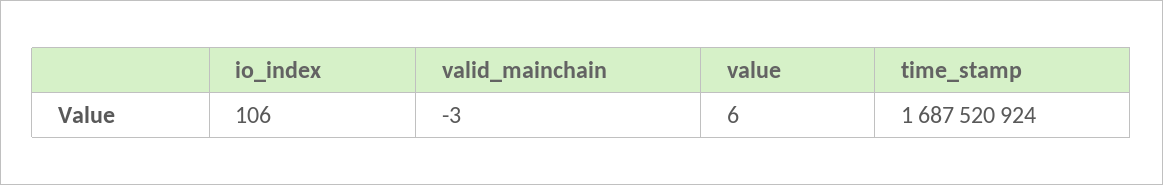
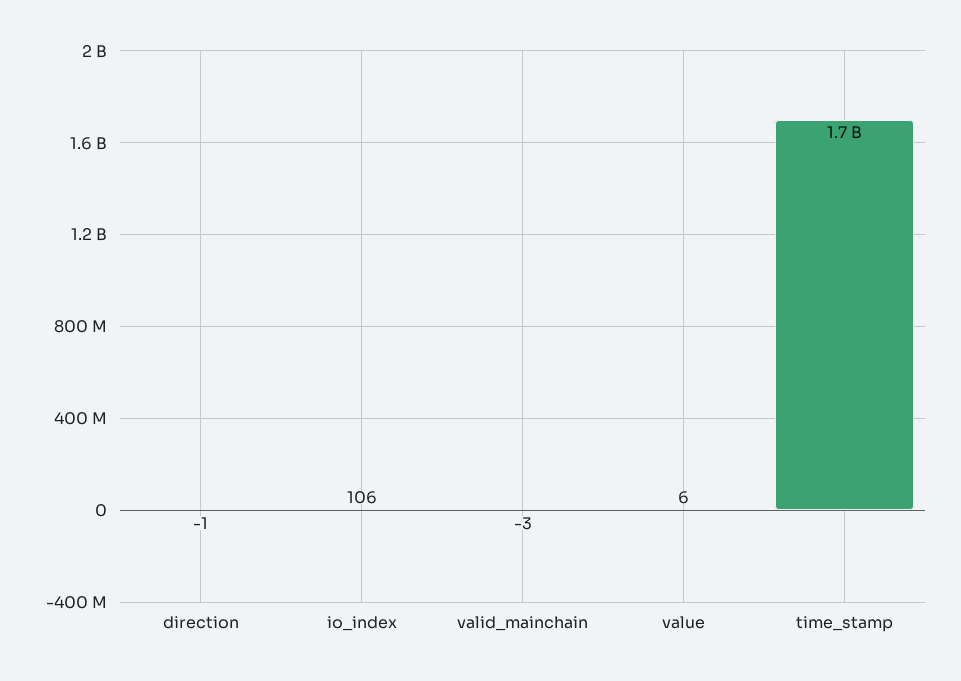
  {
    "io_index": 106,
    "valid_mainchain": -3,
    "value": 6,
-   "time_stamp": 1687520924
+   "time_stamp": 1687520924,
+   "direction": -1
  }

